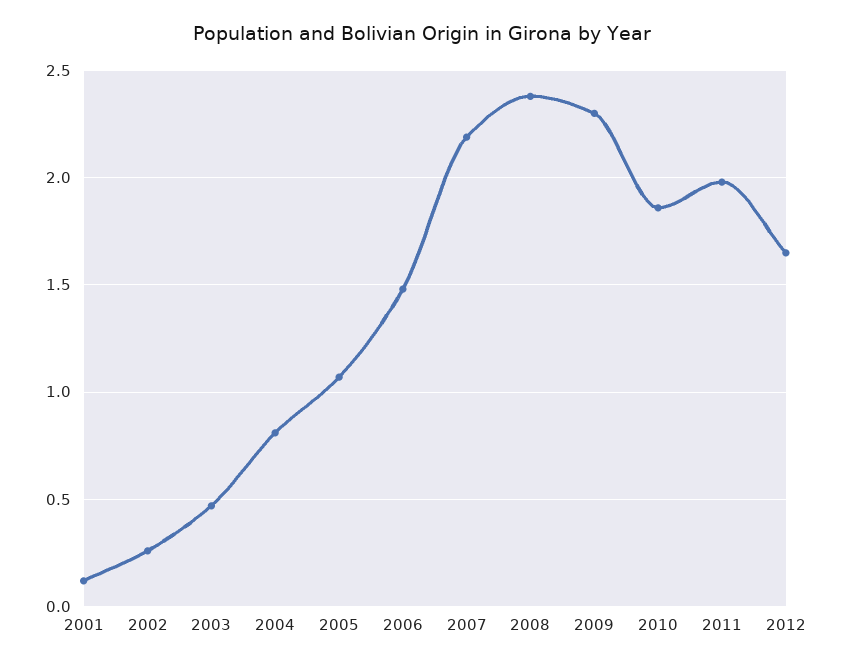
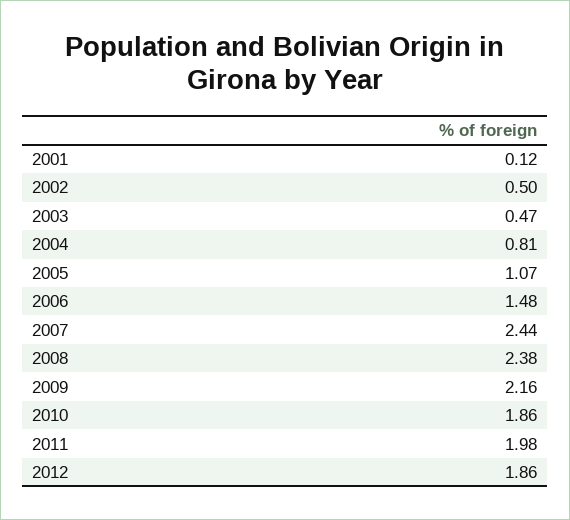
  {
    "2001": 0.12,
-   "2002": 0.25,
+   "2002": 0.5,
    "2003": 0.47,
    "2004": 0.81,
    "2005": 1.07,
    "2006": 1.48,
-   "2007": 2.2,
+   "2007": 2.44,
    "2008": 2.38,
-   "2009": 2.3,
+   "2009": 2.16,
    "2010": 1.86,
    "2011": 1.98,
-   "2012": 1.65
+   "2012": 1.86
  }

